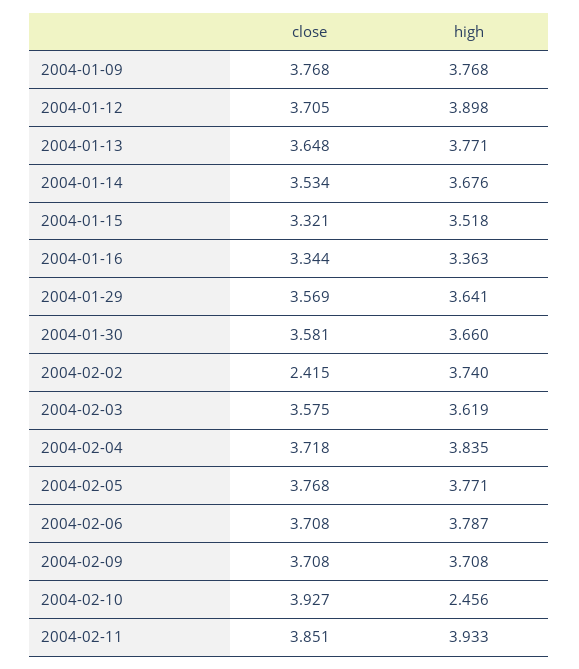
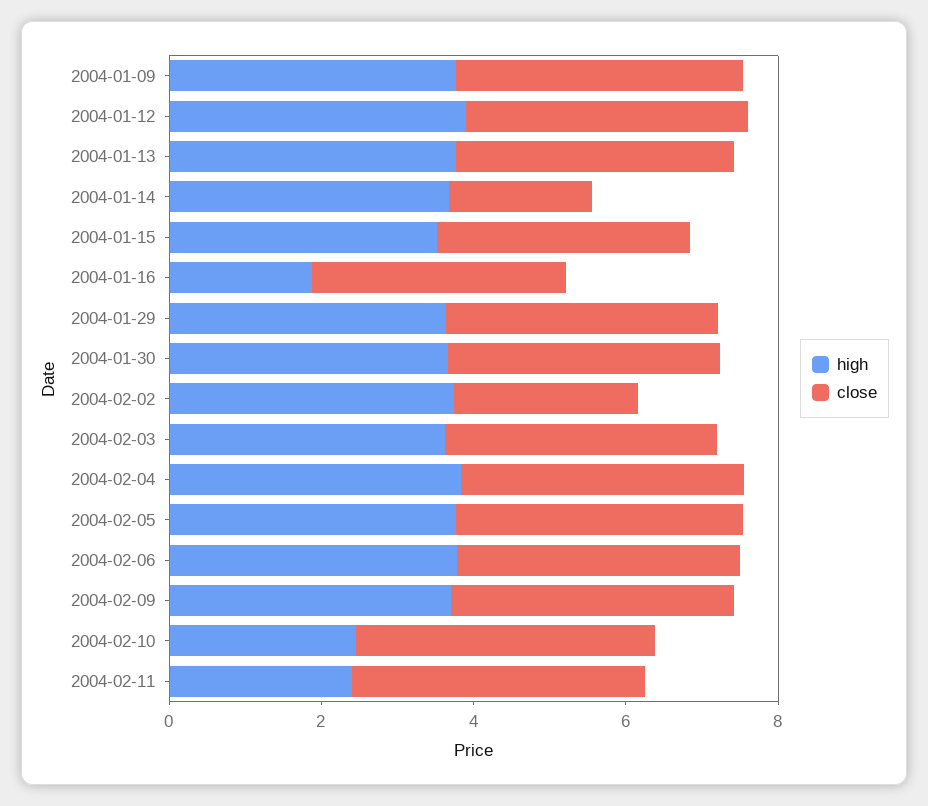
  {
    "close": {
      "2004-01-09": 3.768,
      "2004-01-12": 3.705,
      "2004-01-13": 3.648,
-     "2004-01-14": 3.534,
+     "2004-01-14": 2,
      "2004-01-15": 3.321,
      "2004-01-16": 3.344,
      "2004-01-29": 3.569,
      "2004-01-30": 3.581,
      "2004-02-02": 2.415,
      "2004-02-03": 3.575,
      "2004-02-04": 3.718,
      "2004-02-05": 3.768,
      "2004-02-06": 3.708,
      "2004-02-09": 3.708,
      "2004-02-10": 3.927,
      "2004-02-11": 3.851
    },
    "high": {
      "2004-01-09": 3.768,
      "2004-01-12": 3.898,
      "2004-01-13": 3.771,
      "2004-01-14": 3.676,
      "2004-01-15": 3.518,
-     "2004-01-16": 3.363,
+     "2004-01-16": 2,
      "2004-01-29": 3.641,
      "2004-01-30": 3.66,
      "2004-02-02": 3.74,
      "2004-02-03": 3.619,
      "2004-02-04": 3.835,
      "2004-02-05": 3.771,
      "2004-02-06": 3.787,
      "2004-02-09": 3.708,
      "2004-02-10": 2.456,
-     "2004-02-11": 3.933
+     "2004-02-11": 2.5
    }
  }

